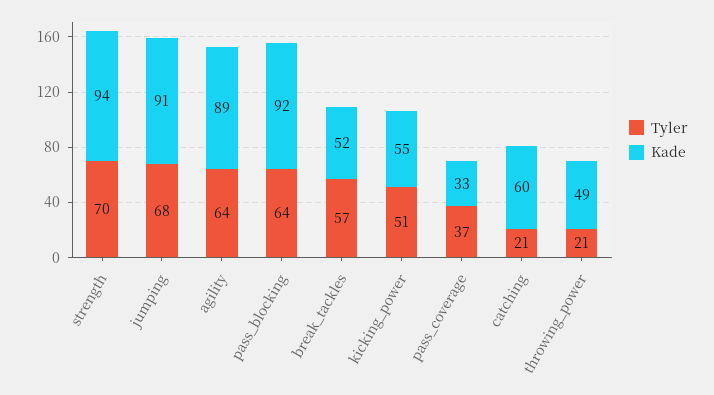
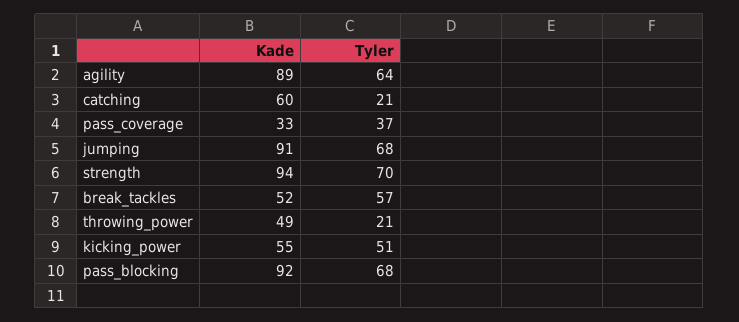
  {
    "Tyler": {
      "strength": 70,
      "jumping": 68,
      "agility": 64,
-     "pass_blocking": 64,
+     "pass_blocking": 68,
      "break_tackles": 57,
      "kicking_power": 51,
      "pass_coverage": 37,
      "catching": 21,
      "throwing_power": 21
    },
    "Kade": {
      "strength": 94,
      "jumping": 91,
      "agility": 89,
      "pass_blocking": 92,
      "break_tackles": 52,
      "kicking_power": 55,
      "pass_coverage": 33,
      "catching": 60,
      "throwing_power": 49
    }
  }

